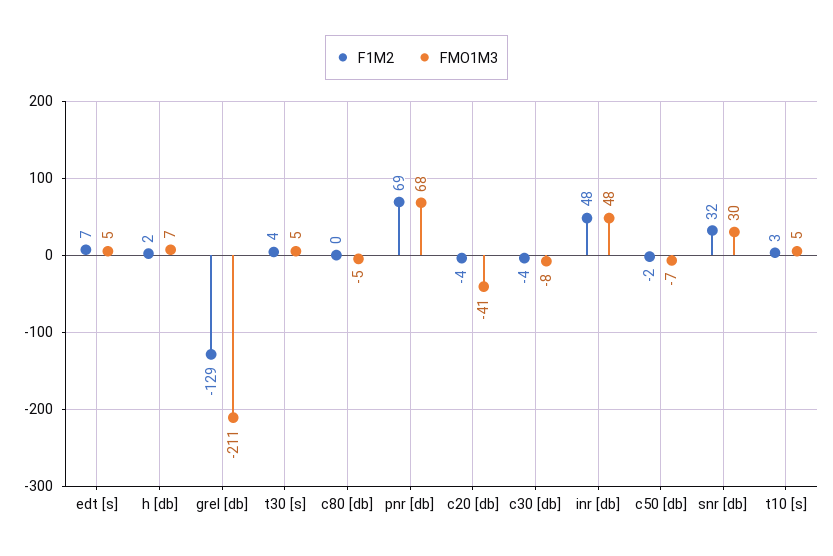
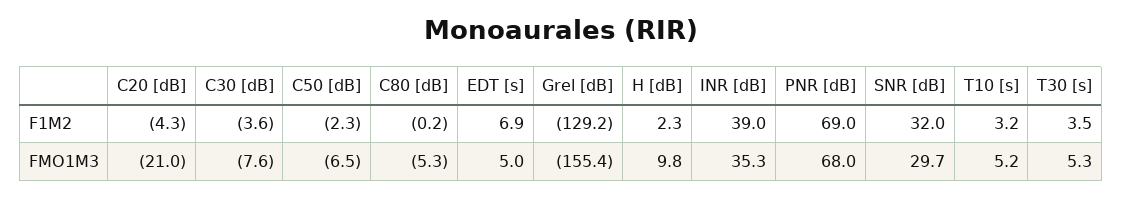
  {
    "F1M2": {
      "edt [s]": 6.9,
      "h [db]": 2.3,
      "grel [db]": -129.2,
      "t30 [s]": 3.5,
      "c80 [db]": -0.2,
      "pnr [db]": 69,
      "c20 [db]": -4.3,
      "c30 [db]": -3.6,
-     "inr [db]": 48,
+     "inr [db]": 39,
      "c50 [db]": -2.3,
      "snr [db]": 32,
      "t10 [s]": 3.2
    },
    "FMO1M3": {
      "edt [s]": 5,
-     "h [db]": 7,
+     "h [db]": 9.8,
-     "grel [db]": -211,
+     "grel [db]": -155.4,
      "t30 [s]": 5.3,
      "c80 [db]": -5.3,
      "pnr [db]": 68,
-     "c20 [db]": -41,
+     "c20 [db]": -21,
      "c30 [db]": -7.6,
-     "inr [db]": 48,
+     "inr [db]": 35.3,
      "c50 [db]": -6.5,
      "snr [db]": 29.7,
      "t10 [s]": 5.2
    }
  }

